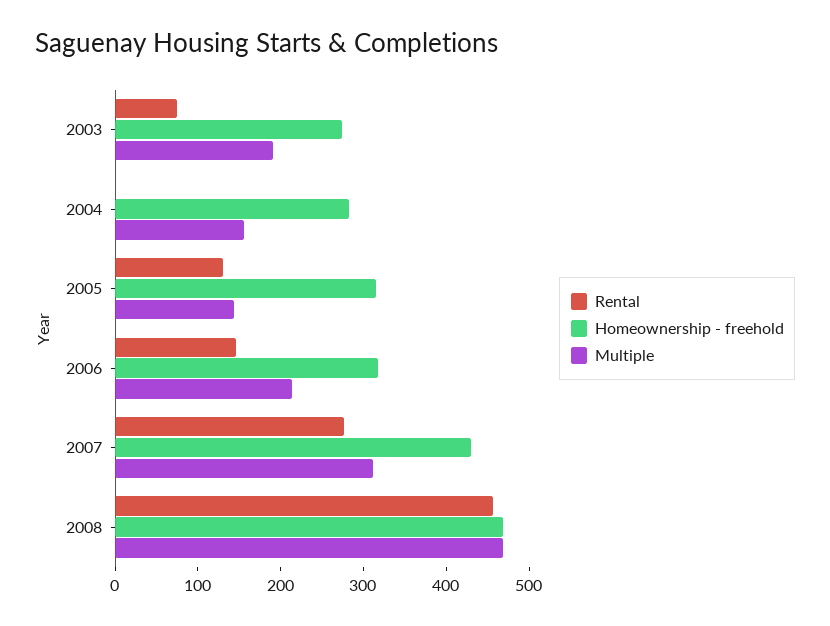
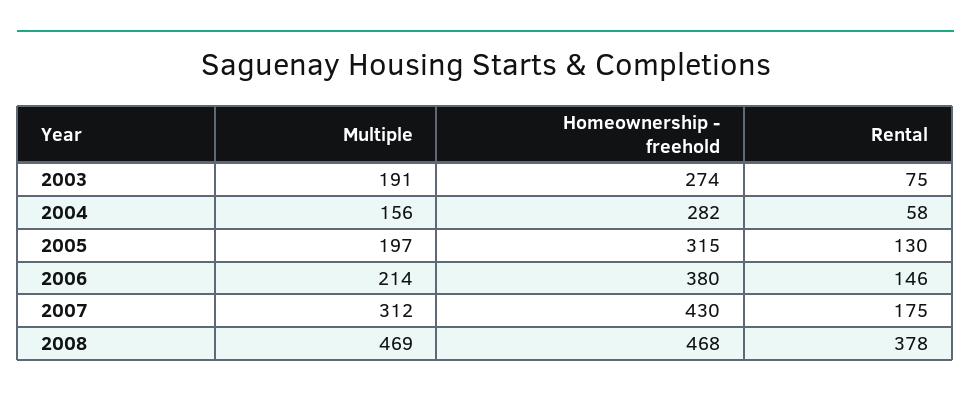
  {
    "Rental": {
      "2003": 75,
-     "2004": 0,
+     "2004": 58,
      "2005": 130,
      "2006": 146,
-     "2007": 280,
+     "2007": 175,
-     "2008": 460
+     "2008": 378
    },
    "Homeownership - freehold": {
      "2003": 274,
      "2004": 282,
      "2005": 315,
-     "2006": 320,
+     "2006": 380,
      "2007": 430,
      "2008": 468
    },
    "Multiple": {
      "2003": 191,
      "2004": 156,
-     "2005": 140,
+     "2005": 197,
      "2006": 214,
      "2007": 312,
      "2008": 469
    }
  }

